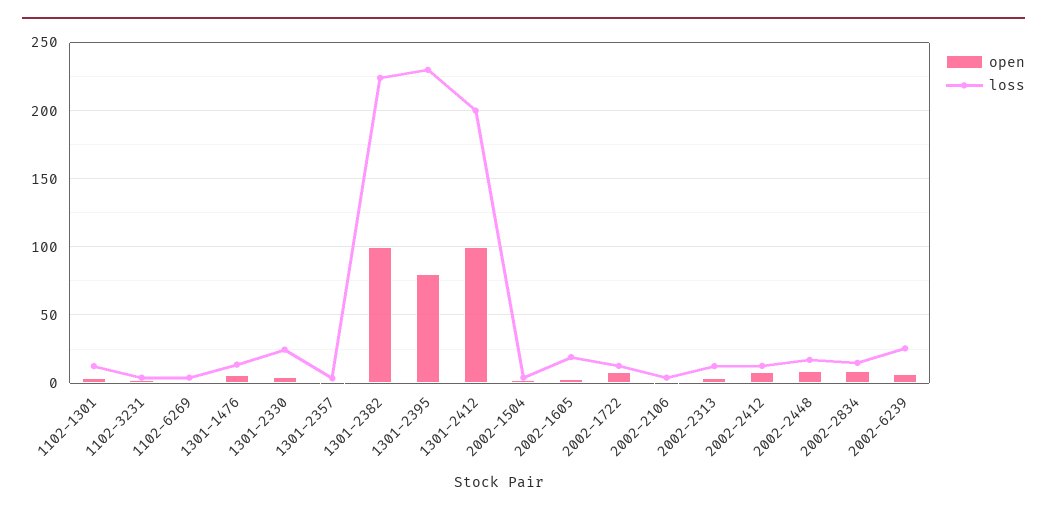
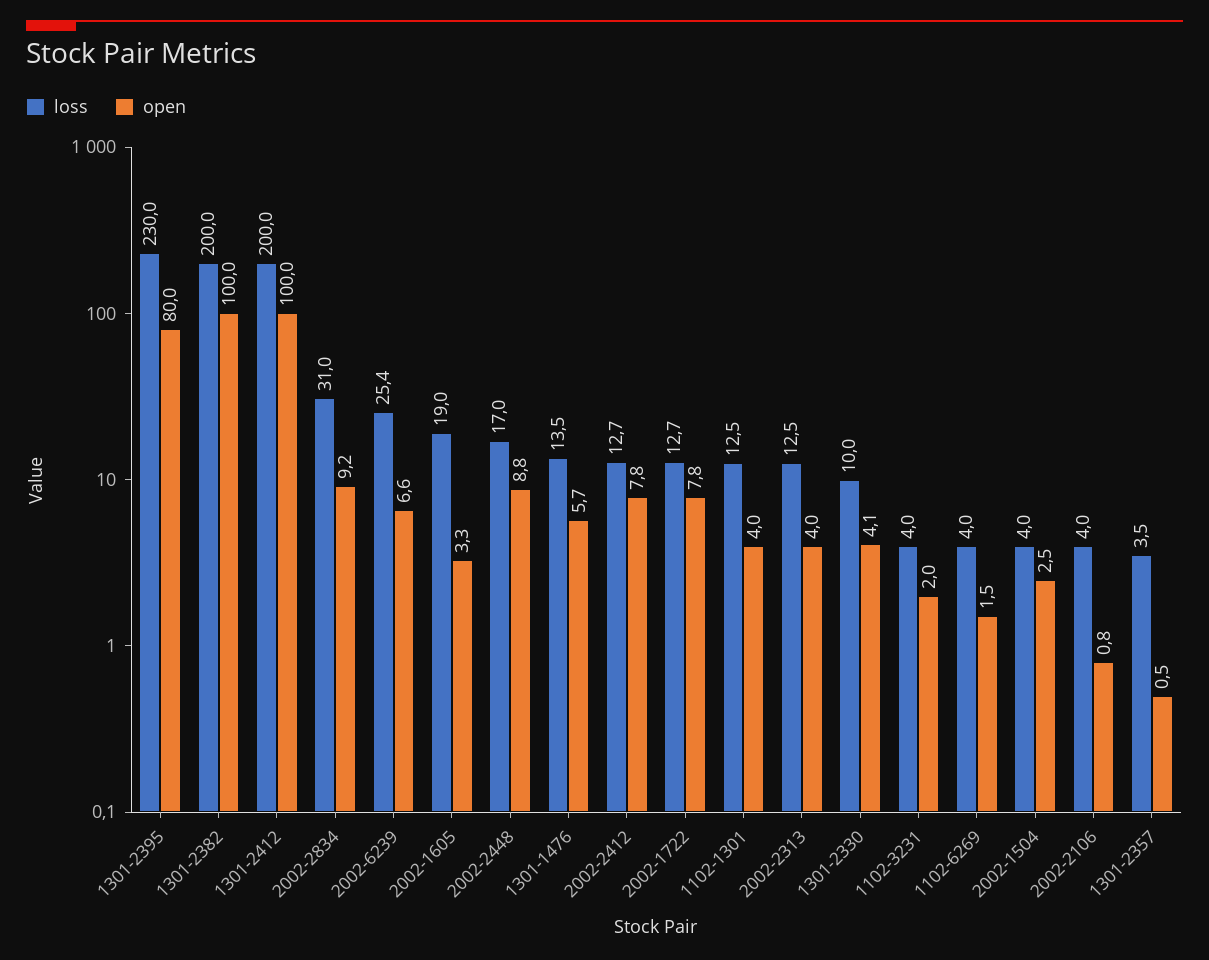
  {
    "open": {
      "1102-1301": 4,
      "1102-3231": 2,
      "1102-6269": 1.5,
      "1301-1476": 5.7,
      "1301-2330": 4.1,
      "1301-2357": 0.5,
      "1301-2382": 100,
      "1301-2395": 80,
      "1301-2412": 100,
      "2002-1504": 2.5,
      "2002-1605": 3.3,
      "2002-1722": 7.8,
      "2002-2106": 0.8,
      "2002-2313": 4,
      "2002-2412": 7.8,
      "2002-2448": 8.8,
      "2002-2834": 9.2,
      "2002-6239": 6.6
    },
    "loss": {
      "1102-1301": 12.5,
      "1102-3231": 4,
      "1102-6269": 4,
      "1301-1476": 13.5,
-     "1301-2330": 25,
+     "1301-2330": 10,
      "1301-2357": 3.5,
-     "1301-2382": 225,
+     "1301-2382": 200,
      "1301-2395": 230,
      "1301-2412": 200,
      "2002-1504": 4,
      "2002-1605": 19,
      "2002-1722": 12.7,
      "2002-2106": 4,
      "2002-2313": 12.5,
      "2002-2412": 12.7,
      "2002-2448": 17,
-     "2002-2834": 15,
+     "2002-2834": 31,
      "2002-6239": 25.4
    }
  }

